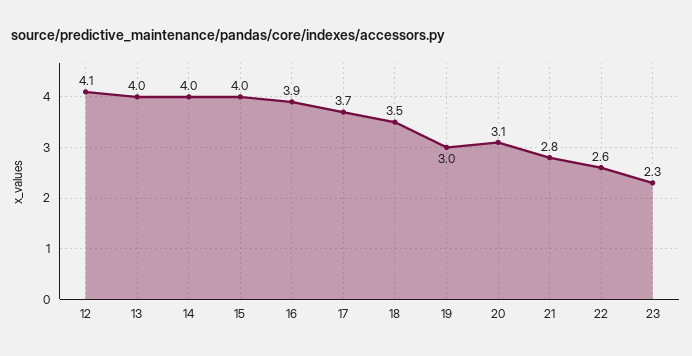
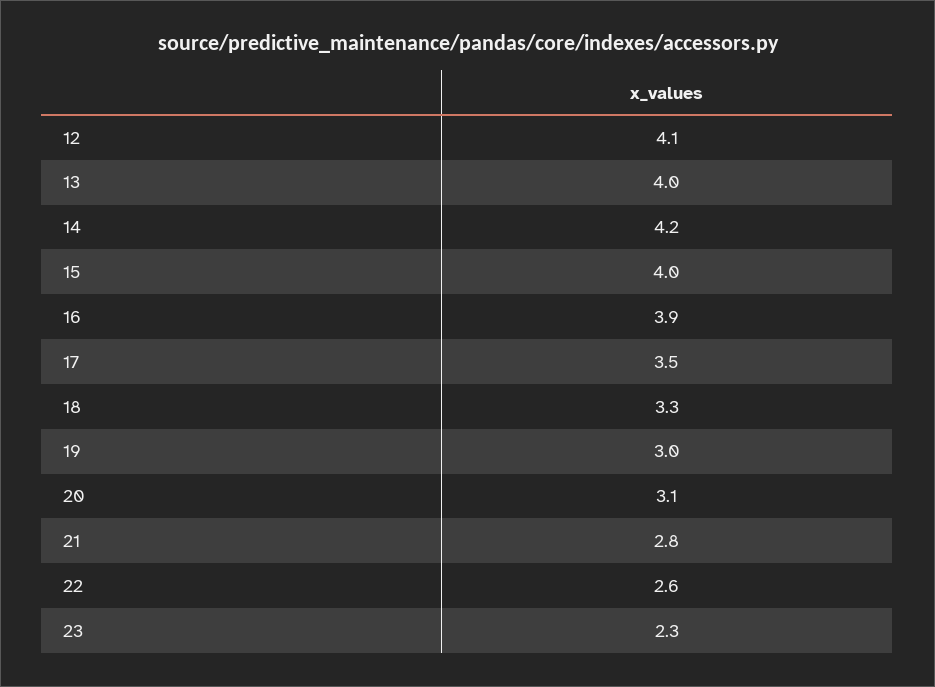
  {
    "12": 4.1,
    "13": 4,
-   "14": 4,
+   "14": 4.2,
    "15": 4,
    "16": 3.9,
-   "17": 3.7,
+   "17": 3.5,
-   "18": 3.5,
+   "18": 3.3,
    "19": 3,
    "20": 3.1,
    "21": 2.8,
    "22": 2.6,
    "23": 2.3
  }

